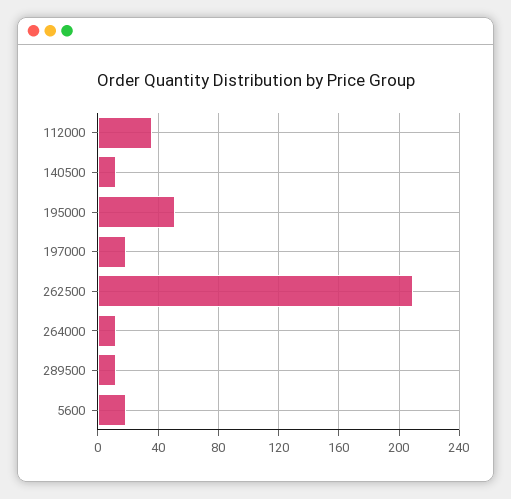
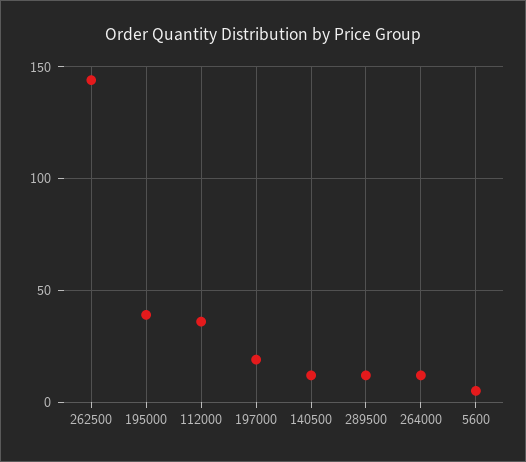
  {
    "112000": 35,
    "140500": 10,
-   "195000": 50,
+   "195000": 40,
    "197000": 20,
-   "262500": 210,
+   "262500": 145,
    "264000": 10,
    "289500": 10,
-   "5600": 20
+   "5600": 5
  }

